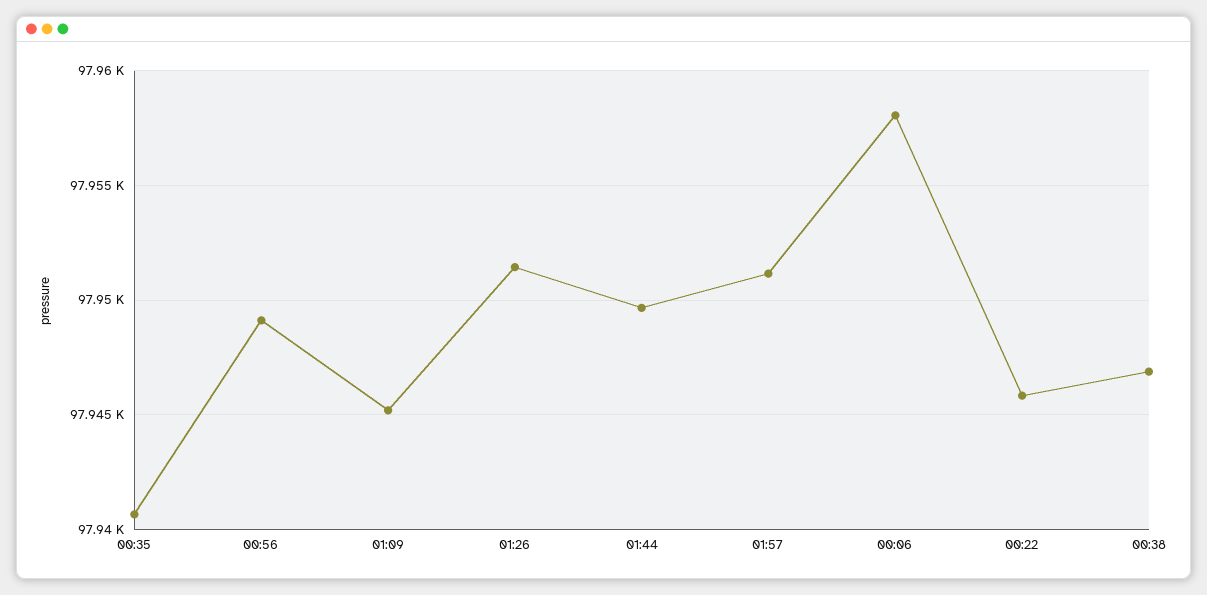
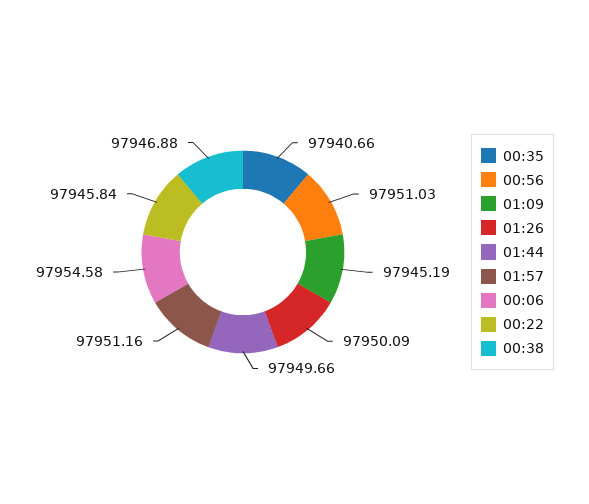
  {
    "00:35": 97940.66,
-   "00:56": 97949,
+   "00:56": 97951.03,
    "01:09": 97945.19,
-   "01:26": 97951.5,
+   "01:26": 97950.09,
    "01:44": 97949.66,
    "01:57": 97951.16,
-   "00:06": 97958,
+   "00:06": 97954.58,
    "00:22": 97945.84,
    "00:38": 97946.88
  }

